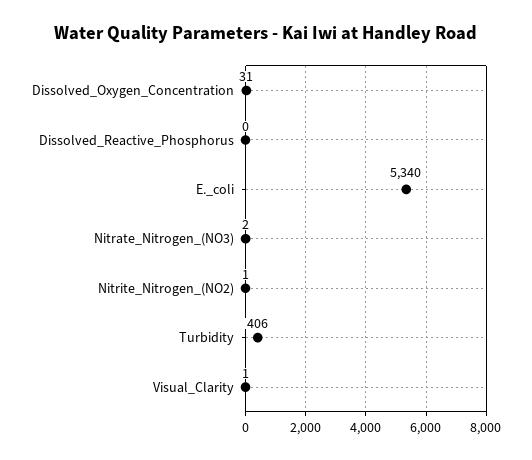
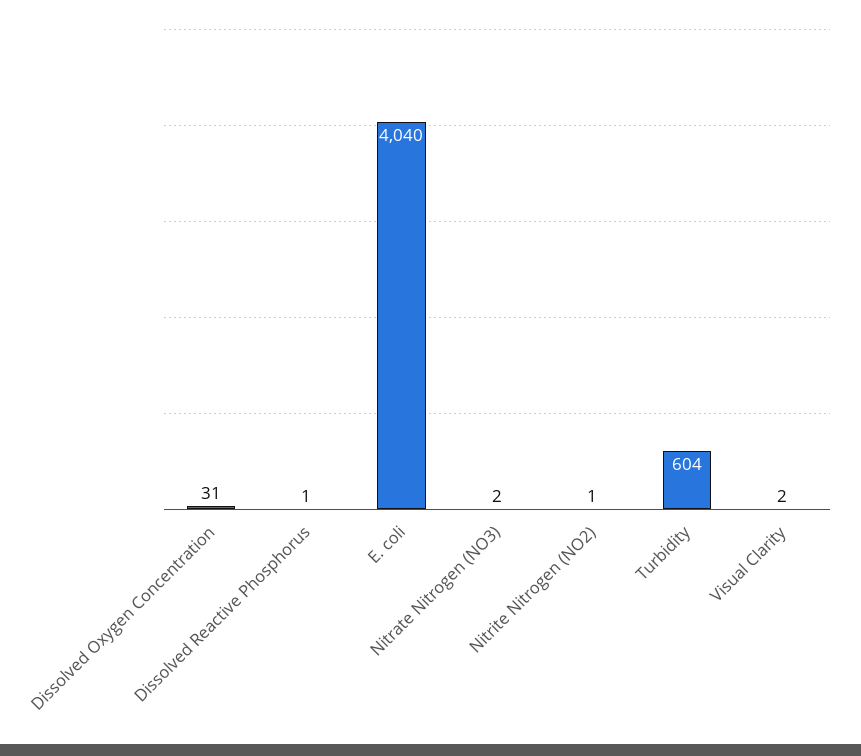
  {
    "Dissolved_Oxygen_Concentration": 31,
-   "Dissolved_Reactive_Phosphorus": 0,
+   "Dissolved_Reactive_Phosphorus": 1,
-   "E._coli": 5340,
+   "E._coli": 4040,
    "Nitrate_Nitrogen_(NO3)": 2,
    "Nitrite_Nitrogen_(NO2)": 1,
-   "Turbidity": 406,
+   "Turbidity": 604,
-   "Visual_Clarity": 1
+   "Visual_Clarity": 2
  }

